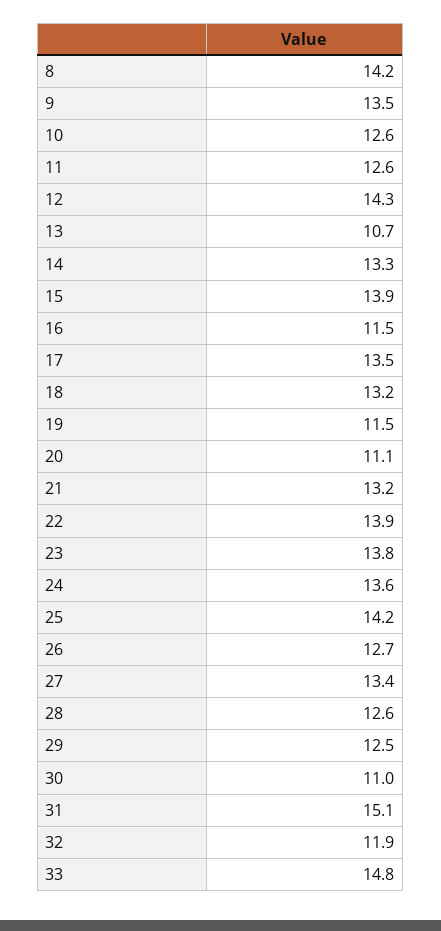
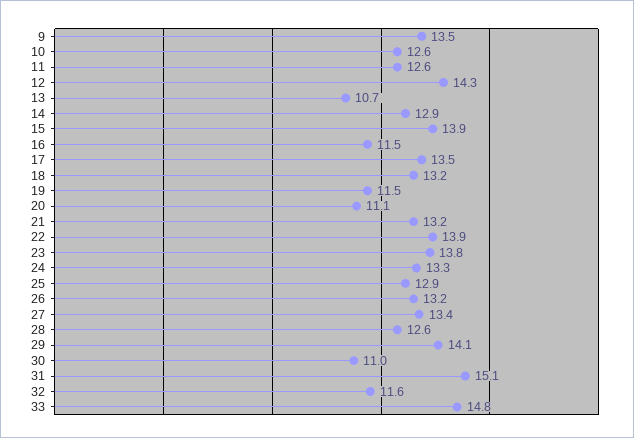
  {
-   "8": 14.2,
    "9": 13.5,
    "10": 12.6,
    "11": 12.6,
    "12": 14.3,
    "13": 10.7,
-   "14": 13.3,
+   "14": 12.9,
    "15": 13.9,
    "16": 11.5,
    "17": 13.5,
    "18": 13.2,
    "19": 11.5,
    "20": 11.1,
    "21": 13.2,
    "22": 13.9,
    "23": 13.8,
-   "24": 13.6,
+   "24": 13.3,
-   "25": 14.2,
+   "25": 12.9,
-   "26": 12.7,
+   "26": 13.2,
    "27": 13.4,
    "28": 12.6,
-   "29": 12.5,
+   "29": 14.1,
    "30": 11,
    "31": 15.1,
-   "32": 11.9,
+   "32": 11.6,
    "33": 14.8
  }

